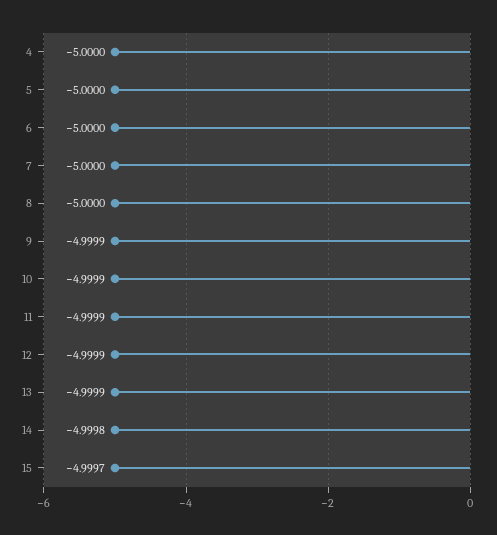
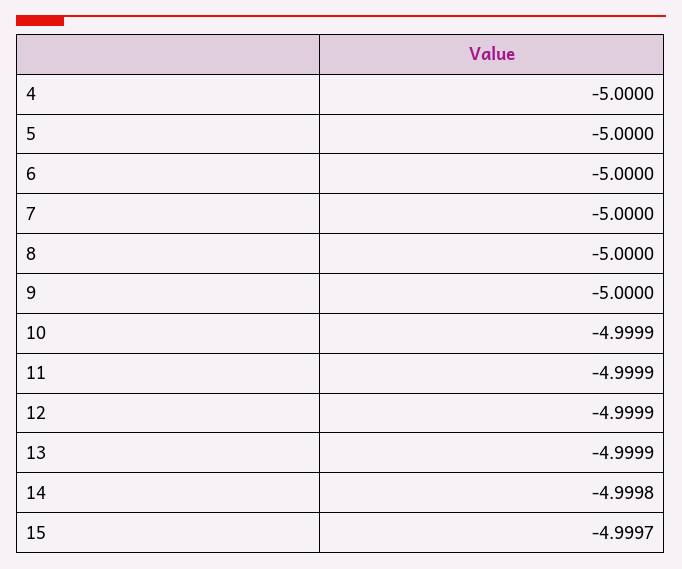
  {
    "4": -5,
    "5": -5,
    "6": -5,
    "7": -5,
    "8": -5,
-   "9": -4.9999,
+   "9": -5,
    "10": -4.9999,
    "11": -4.9999,
    "12": -4.9999,
    "13": -4.9999,
    "14": -4.9998,
    "15": -4.9997
  }

